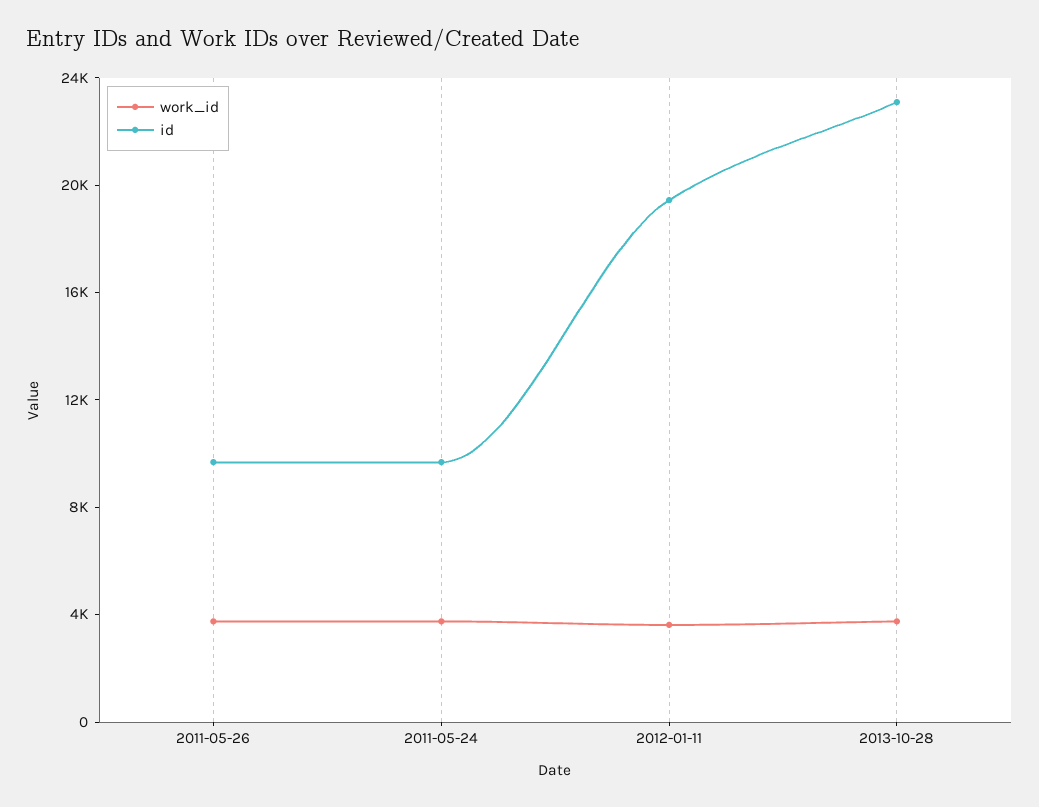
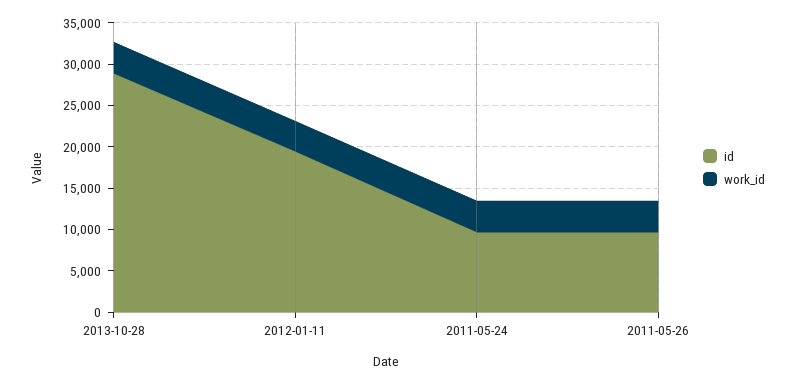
  {
    "work_id": {
      "2011-05-26": 4000,
      "2011-05-24": 4000,
      "2012-01-11": 4000,
      "2013-10-28": 4000
    },
    "id": {
      "2011-05-26": 10000,
      "2011-05-24": 10000,
      "2012-01-11": 19000,
-     "2013-10-28": 23000
+     "2013-10-28": 29000
    }
  }

